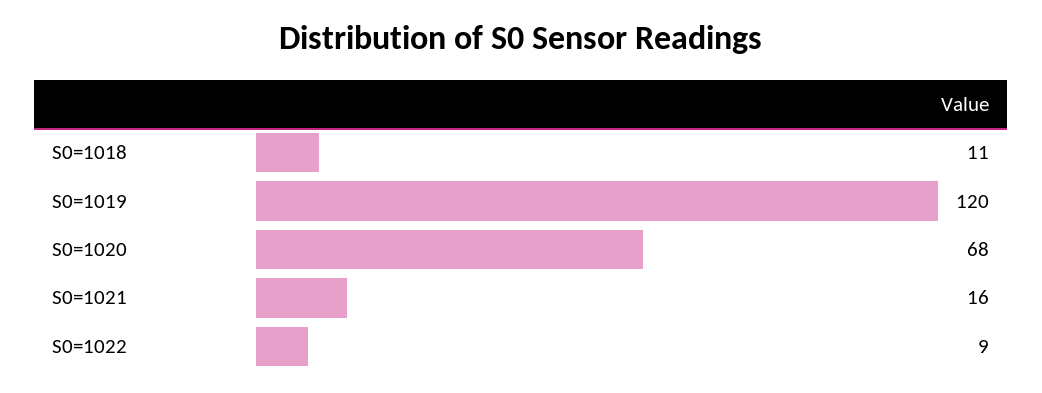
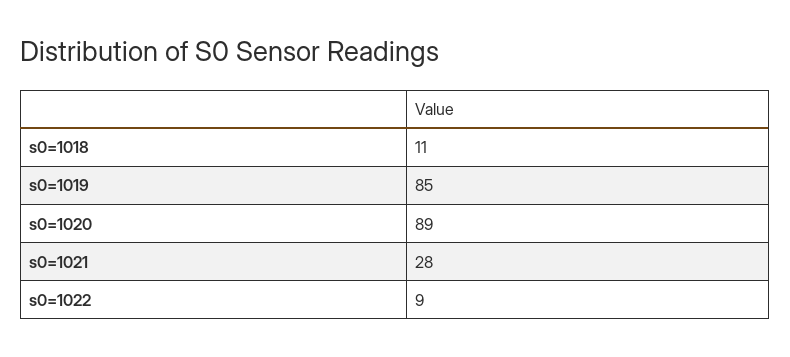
  {
    "S0=1018": 11,
-   "S0=1019": 120,
+   "S0=1019": 85,
-   "S0=1020": 68,
+   "S0=1020": 89,
-   "S0=1021": 16,
+   "S0=1021": 28,
    "S0=1022": 9
  }

